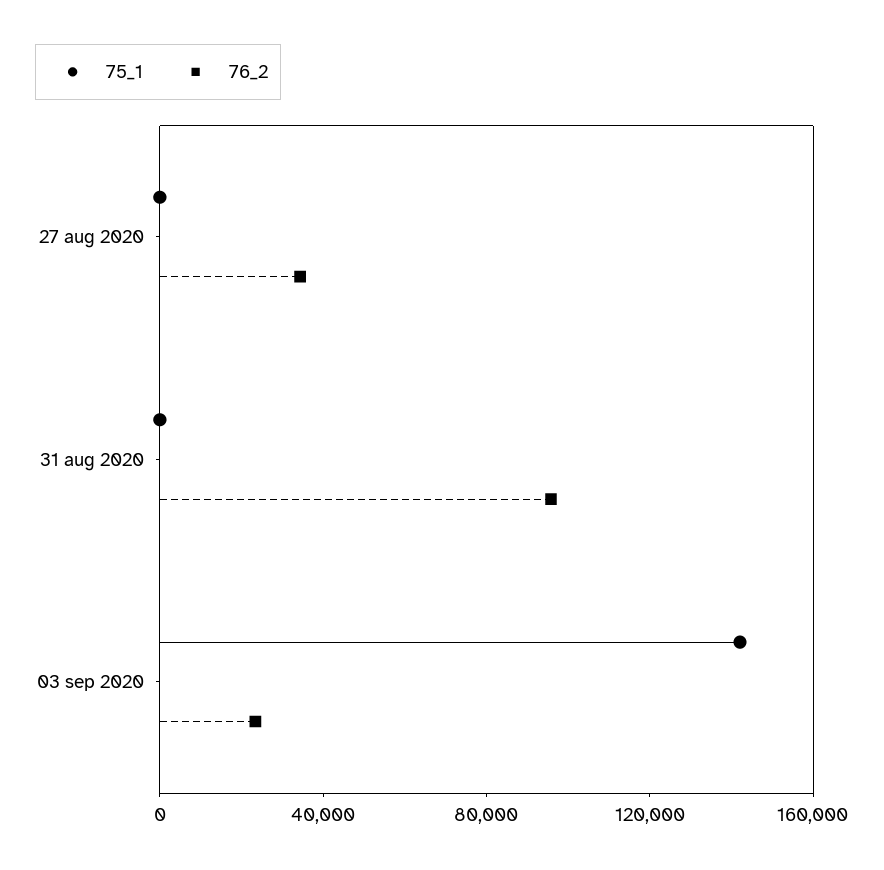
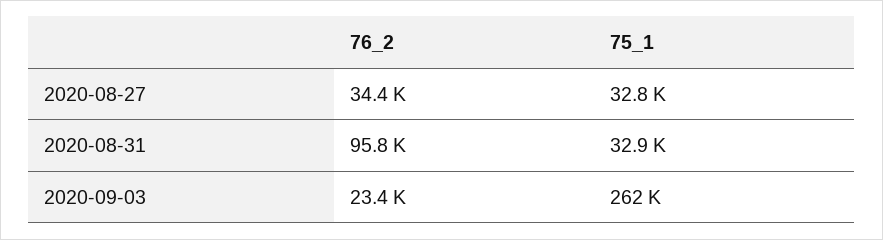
  {
    "75_1": {
-     "27 aug 2020": 0,
+     "27 aug 2020": 32800,
-     "31 aug 2020": 0,
+     "31 aug 2020": 32900,
-     "03 sep 2020": 140000
+     "03 sep 2020": 262000
    },
    "76_2": {
      "27 aug 2020": 34400,
      "31 aug 2020": 95800,
      "03 sep 2020": 23400
    }
  }

